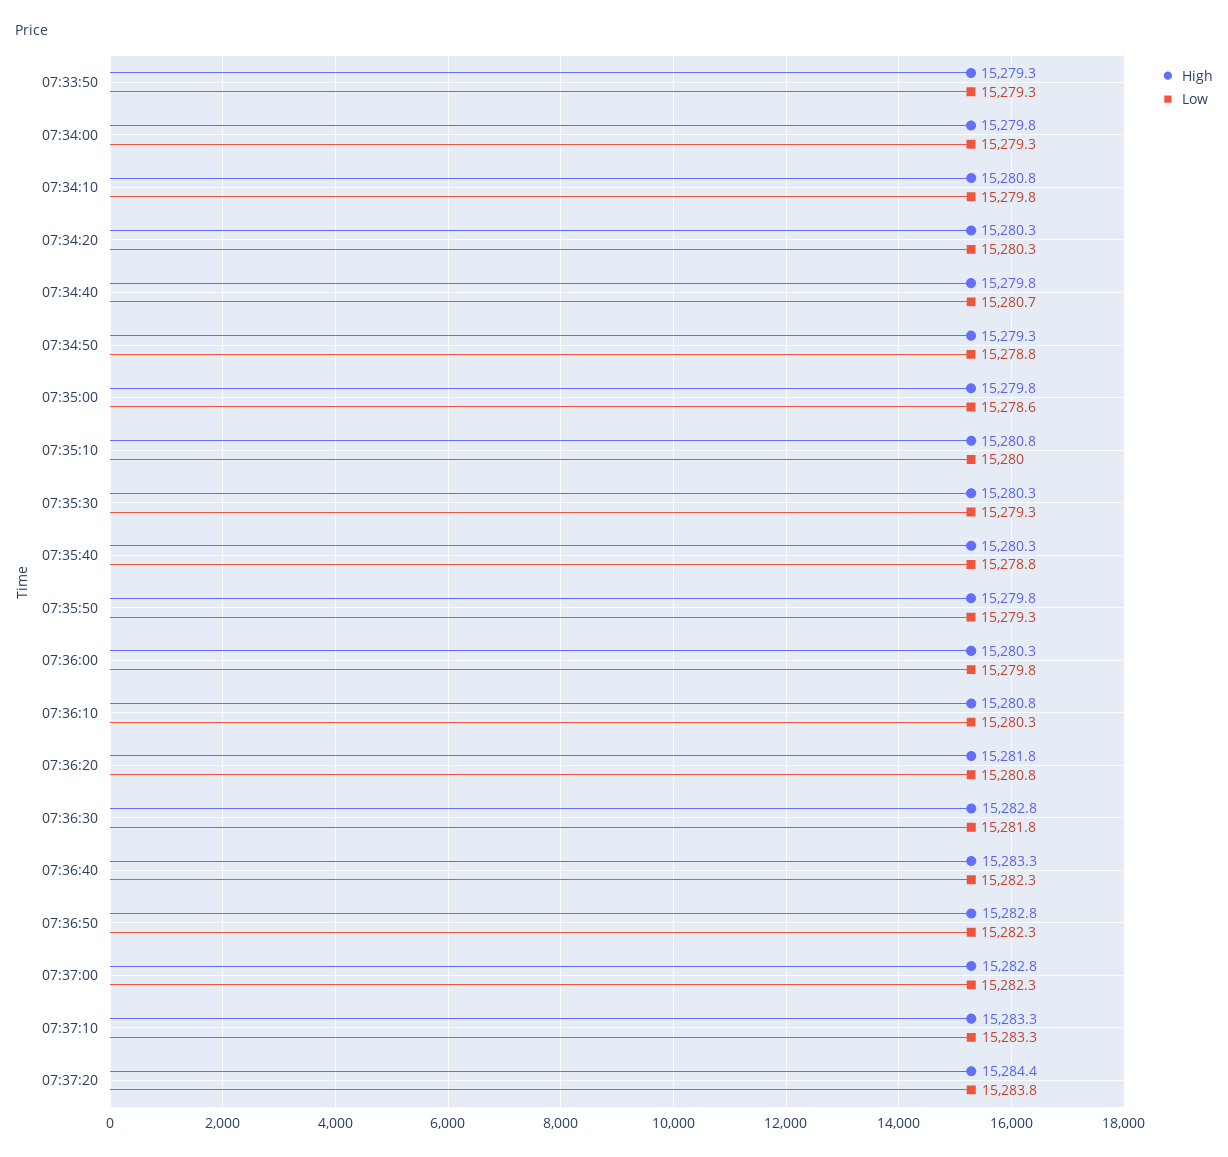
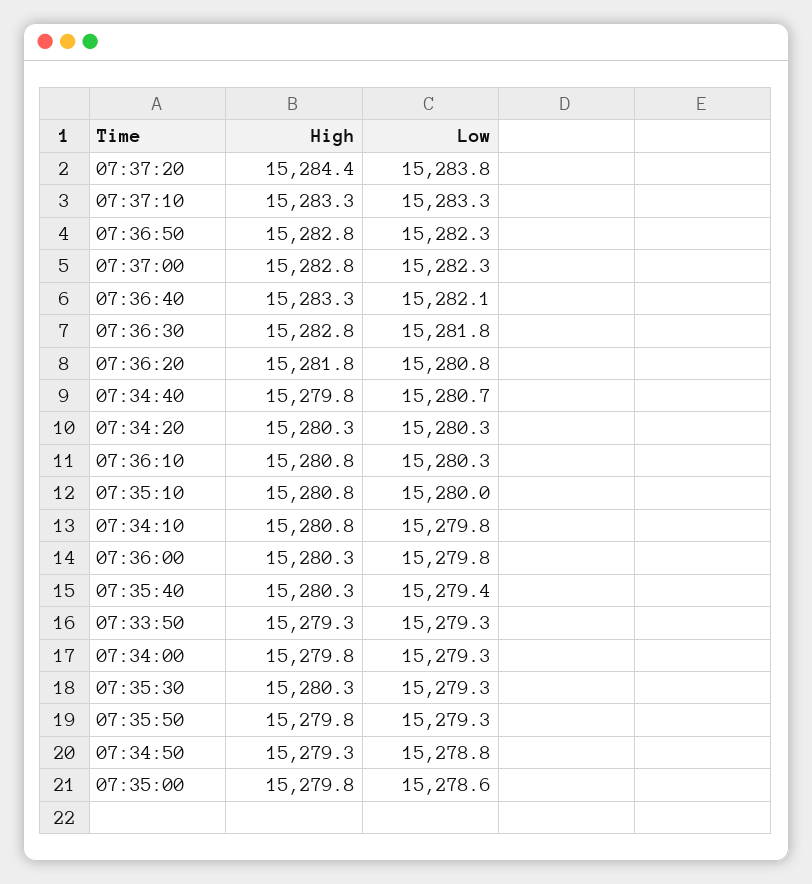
  {
    "High": {
      "07:33:50": 15279.3,
      "07:34:00": 15279.8,
      "07:34:10": 15280.8,
      "07:34:20": 15280.3,
      "07:34:40": 15279.8,
      "07:34:50": 15279.3,
      "07:35:00": 15279.8,
      "07:35:10": 15280.8,
      "07:35:30": 15280.3,
      "07:35:40": 15280.3,
      "07:35:50": 15279.8,
      "07:36:00": 15280.3,
      "07:36:10": 15280.8,
      "07:36:20": 15281.8,
      "07:36:30": 15282.8,
      "07:36:40": 15283.3,
      "07:36:50": 15282.8,
      "07:37:00": 15282.8,
      "07:37:10": 15283.3,
      "07:37:20": 15284.4
    },
    "Low": {
      "07:33:50": 15279.3,
      "07:34:00": 15279.3,
      "07:34:10": 15279.8,
      "07:34:20": 15280.3,
      "07:34:40": 15280.7,
      "07:34:50": 15278.8,
      "07:35:00": 15278.6,
      "07:35:10": 15280,
      "07:35:30": 15279.3,
-     "07:35:40": 15278.8,
+     "07:35:40": 15279.4,
      "07:35:50": 15279.3,
      "07:36:00": 15279.8,
      "07:36:10": 15280.3,
      "07:36:20": 15280.8,
      "07:36:30": 15281.8,
-     "07:36:40": 15282.3,
+     "07:36:40": 15282.1,
      "07:36:50": 15282.3,
      "07:37:00": 15282.3,
      "07:37:10": 15283.3,
      "07:37:20": 15283.8
    }
  }

